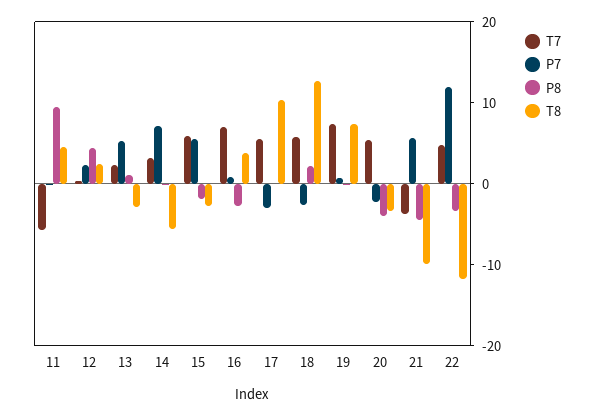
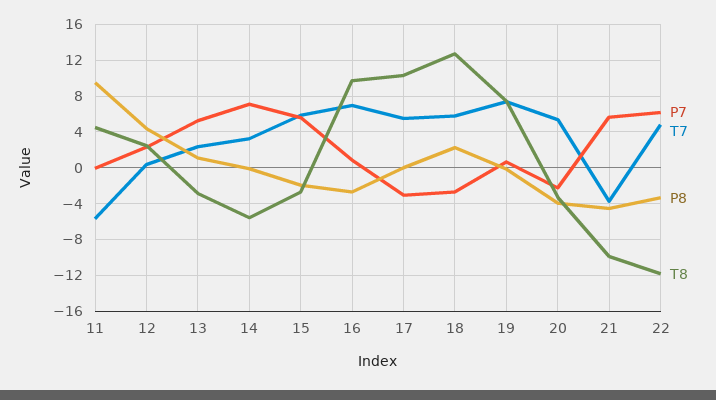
  {
    "T7": {
      "11": -6,
      "12": 0,
      "13": 2,
      "14": 3,
      "15": 6,
      "16": 7,
      "17": 6,
      "18": 6,
      "19": 7,
      "20": 5,
      "21": -4,
      "22": 5
    },
    "P7": {
      "11": 0,
      "12": 2,
      "13": 5,
      "14": 7,
      "15": 6,
      "16": 1,
      "17": -3,
      "18": -3,
      "19": 1,
      "20": -2,
      "21": 6,
-     "22": 12
+     "22": 6
    },
    "P8": {
      "11": 10,
      "12": 4,
      "13": 1,
      "14": 0,
      "15": -2,
      "16": -3,
      "17": 0,
      "18": 2,
      "19": 0,
      "20": -4,
      "21": -5,
      "22": -3
    },
    "T8": {
      "11": 5,
      "12": 2,
      "13": -3,
      "14": -6,
      "15": -3,
-     "16": 4,
+     "16": 10,
      "17": 10,
      "18": 13,
      "19": 7,
      "20": -3,
      "21": -10,
      "22": -12
    }
  }

